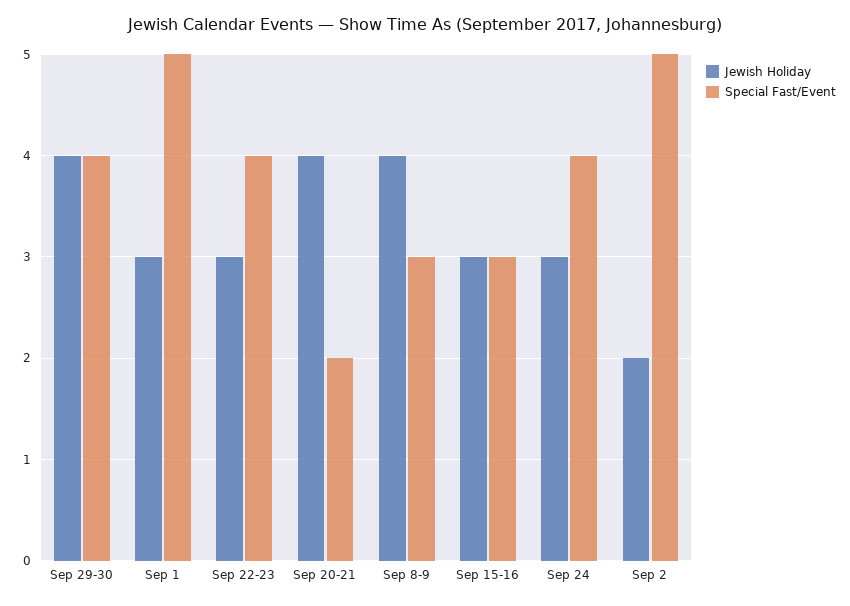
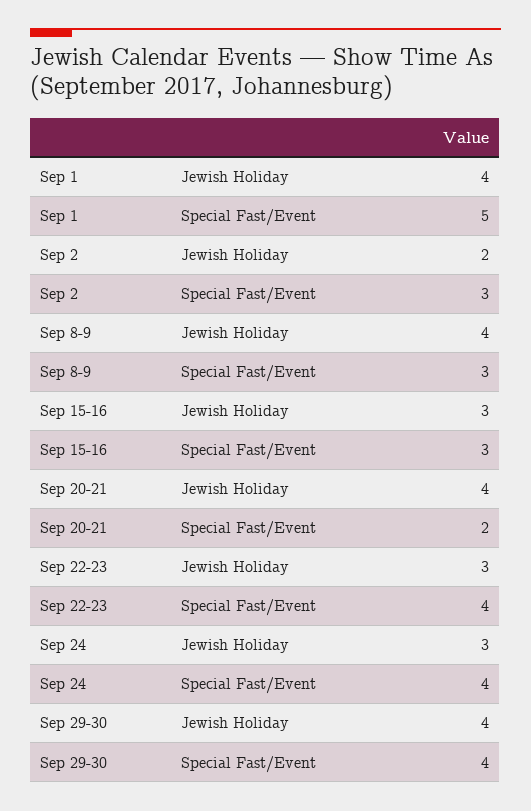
  {
    "Jewish Holiday": {
      "Sep 29-30": 4,
-     "Sep 1": 3,
+     "Sep 1": 4,
      "Sep 22-23": 3,
      "Sep 20-21": 4,
      "Sep 8-9": 4,
      "Sep 15-16": 3,
      "Sep 24": 3,
      "Sep 2": 2
    },
    "Special Fast/Event": {
      "Sep 29-30": 4,
      "Sep 1": 5,
      "Sep 22-23": 4,
      "Sep 20-21": 2,
      "Sep 8-9": 3,
      "Sep 15-16": 3,
      "Sep 24": 4,
-     "Sep 2": 5
+     "Sep 2": 3
    }
  }

